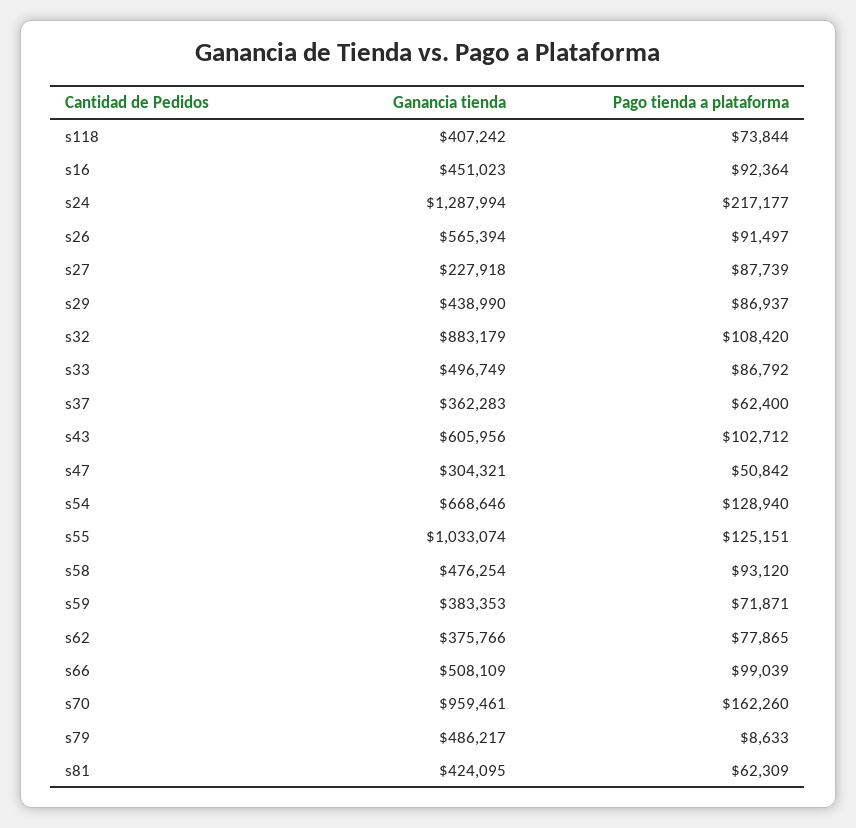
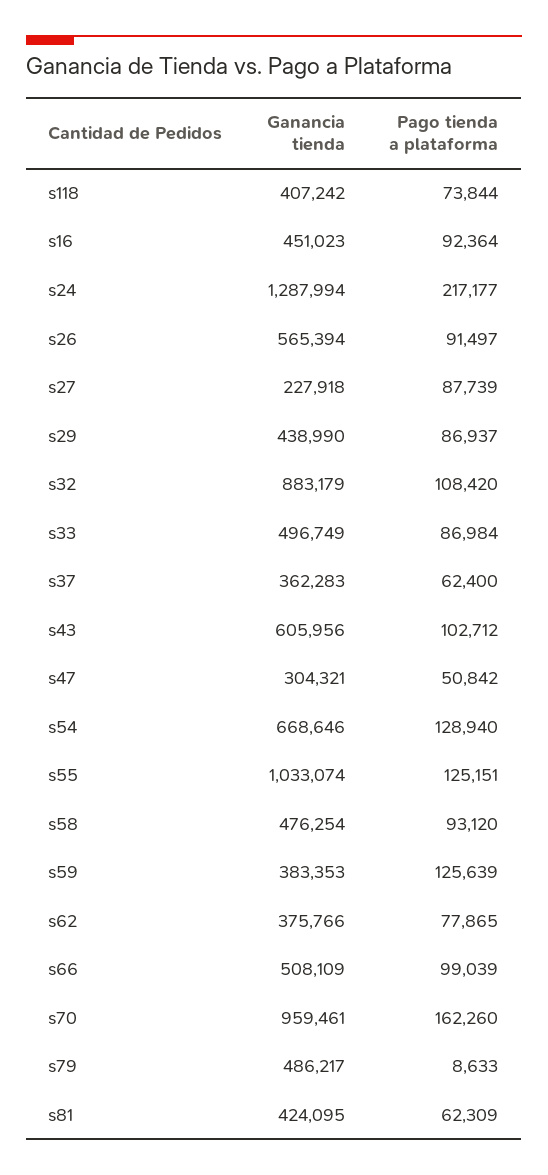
  {
    "Ganancia tienda": {
      "s118": 407242,
      "s16": 451023,
      "s24": 1287994,
      "s26": 565394,
      "s27": 227918,
      "s29": 438990,
      "s32": 883179,
      "s33": 496749,
      "s37": 362283,
      "s43": 605956,
      "s47": 304321,
      "s54": 668646,
      "s55": 1033074,
      "s58": 476254,
      "s59": 383353,
      "s62": 375766,
      "s66": 508109,
      "s70": 959461,
      "s79": 486217,
      "s81": 424095
    },
    "Pago tienda a plataforma": {
      "s118": 73844,
      "s16": 92364,
      "s24": 217177,
      "s26": 91497,
      "s27": 87739,
      "s29": 86937,
      "s32": 108420,
-     "s33": 86792,
+     "s33": 86984,
      "s37": 62400,
      "s43": 102712,
      "s47": 50842,
      "s54": 128940,
      "s55": 125151,
      "s58": 93120,
-     "s59": 71871,
+     "s59": 125639,
      "s62": 77865,
      "s66": 99039,
      "s70": 162260,
      "s79": 8633,
      "s81": 62309
    }
  }

